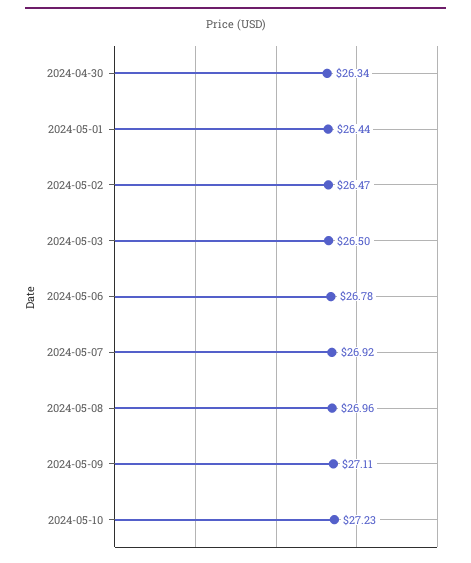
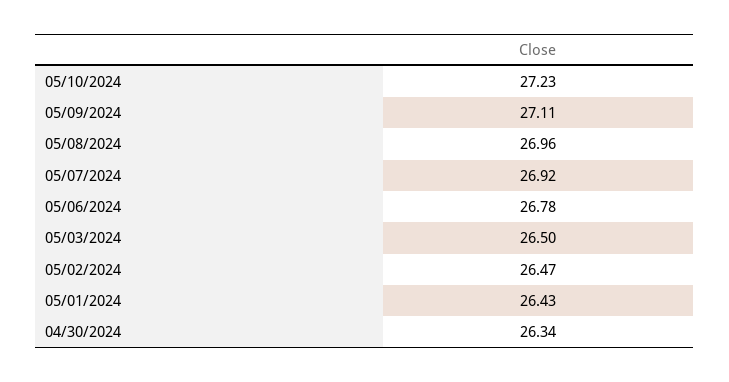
  {
    "2024-04-30": 26.34,
-   "2024-05-01": 26.44,
+   "2024-05-01": 26.43,
    "2024-05-02": 26.47,
    "2024-05-03": 26.5,
    "2024-05-06": 26.78,
    "2024-05-07": 26.92,
    "2024-05-08": 26.96,
    "2024-05-09": 27.11,
    "2024-05-10": 27.23
  }

